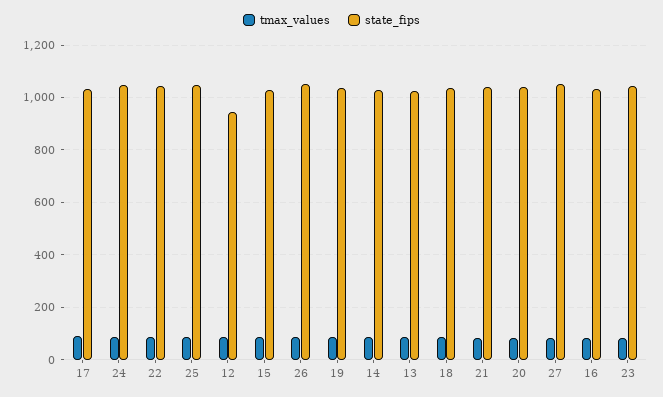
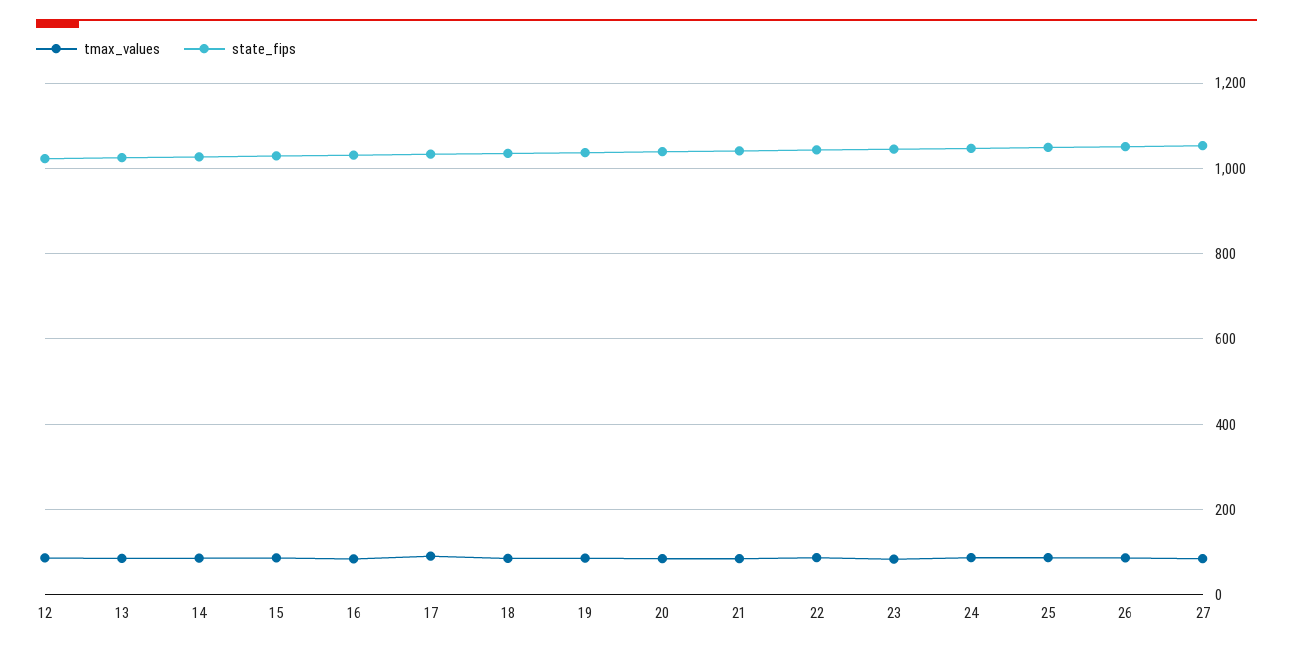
  {
    "tmax_values": {
      "17": 100,
      "24": 80,
      "22": 80,
      "25": 80,
      "12": 80,
      "15": 80,
      "26": 80,
      "19": 80,
      "14": 80,
      "13": 80,
      "18": 80,
      "21": 80,
      "20": 80,
      "27": 80,
      "16": 80,
      "23": 80
    },
    "state_fips": {
      "17": 1040,
      "24": 1040,
      "22": 1040,
      "25": 1040,
-     "12": 950,
+     "12": 1020,
      "15": 1020,
      "26": 1060,
      "19": 1040,
      "14": 1020,
      "13": 1020,
      "18": 1040,
      "21": 1040,
      "20": 1040,
      "27": 1060,
      "16": 1040,
      "23": 1040
    }
  }

